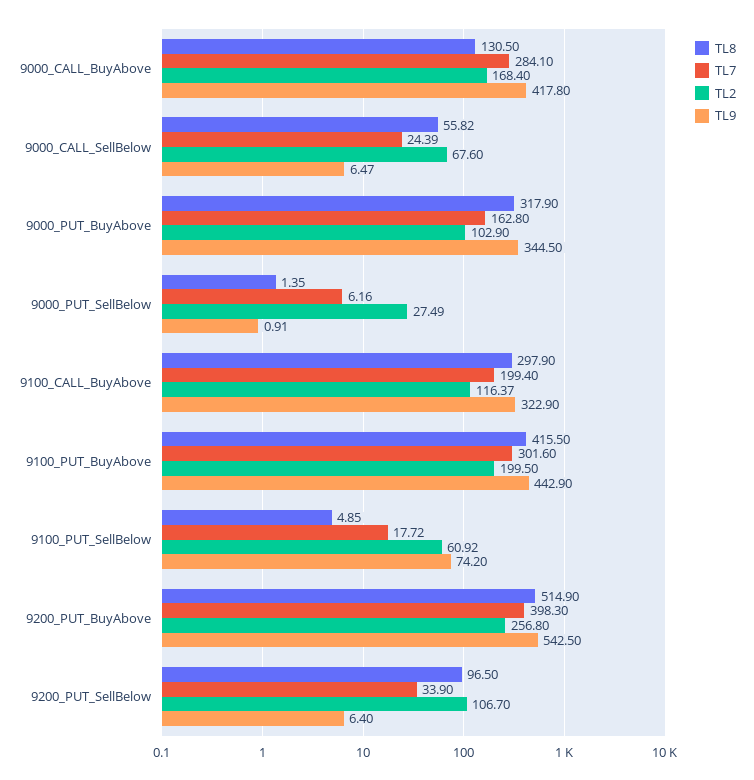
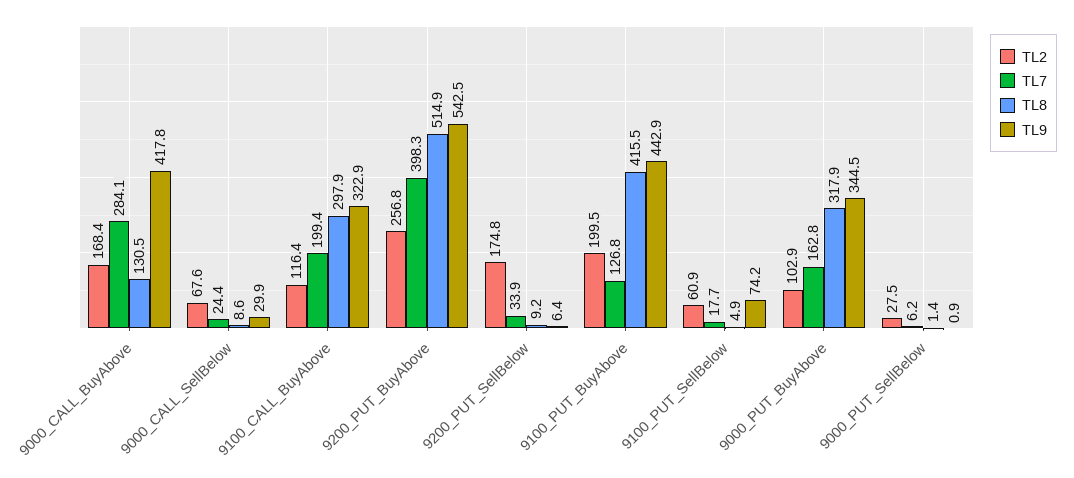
  {
    "TL8": {
      "9000_CALL_BuyAbove": 130.5,
-     "9000_CALL_SellBelow": 55.82,
+     "9000_CALL_SellBelow": 8.6,
      "9000_PUT_BuyAbove": 317.9,
      "9000_PUT_SellBelow": 1.35,
      "9100_CALL_BuyAbove": 297.9,
      "9100_PUT_BuyAbove": 415.5,
      "9100_PUT_SellBelow": 4.85,
      "9200_PUT_BuyAbove": 514.9,
-     "9200_PUT_SellBelow": 96.5
+     "9200_PUT_SellBelow": 9.2
    },
    "TL7": {
      "9000_CALL_BuyAbove": 284.1,
      "9000_CALL_SellBelow": 24.39,
      "9000_PUT_BuyAbove": 162.8,
      "9000_PUT_SellBelow": 6.16,
      "9100_CALL_BuyAbove": 199.4,
-     "9100_PUT_BuyAbove": 301.6,
+     "9100_PUT_BuyAbove": 126.8,
      "9100_PUT_SellBelow": 17.72,
      "9200_PUT_BuyAbove": 398.3,
      "9200_PUT_SellBelow": 33.9
    },
    "TL2": {
      "9000_CALL_BuyAbove": 168.4,
      "9000_CALL_SellBelow": 67.6,
      "9000_PUT_BuyAbove": 102.9,
      "9000_PUT_SellBelow": 27.49,
      "9100_CALL_BuyAbove": 116.37,
      "9100_PUT_BuyAbove": 199.5,
      "9100_PUT_SellBelow": 60.92,
      "9200_PUT_BuyAbove": 256.8,
-     "9200_PUT_SellBelow": 106.7
+     "9200_PUT_SellBelow": 174.8
    },
    "TL9": {
      "9000_CALL_BuyAbove": 417.8,
-     "9000_CALL_SellBelow": 6.47,
+     "9000_CALL_SellBelow": 29.9,
      "9000_PUT_BuyAbove": 344.5,
      "9000_PUT_SellBelow": 0.91,
      "9100_CALL_BuyAbove": 322.9,
      "9100_PUT_BuyAbove": 442.9,
      "9100_PUT_SellBelow": 74.2,
      "9200_PUT_BuyAbove": 542.5,
      "9200_PUT_SellBelow": 6.4
    }
  }

